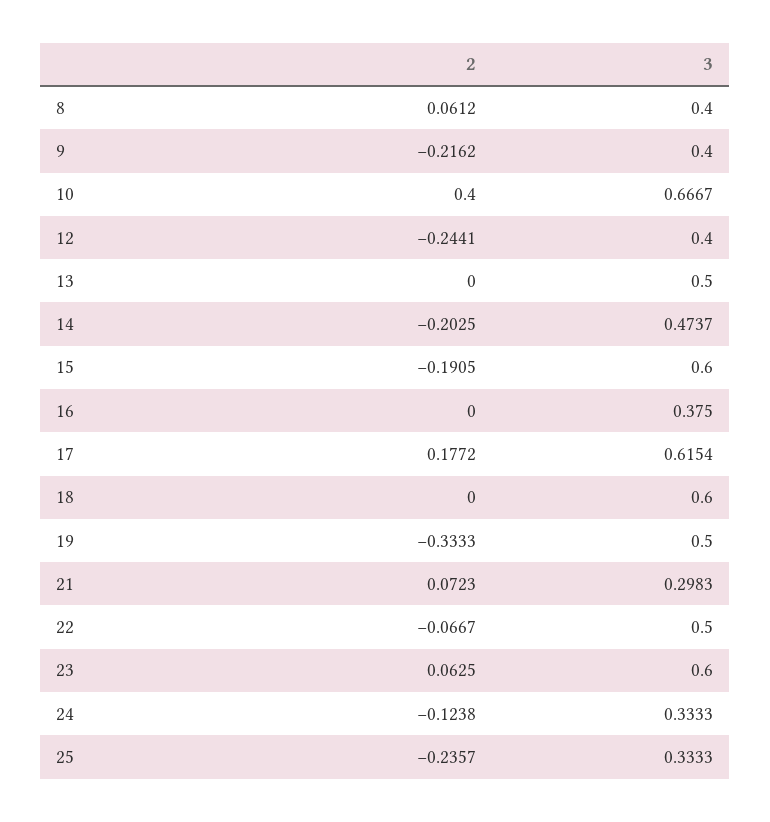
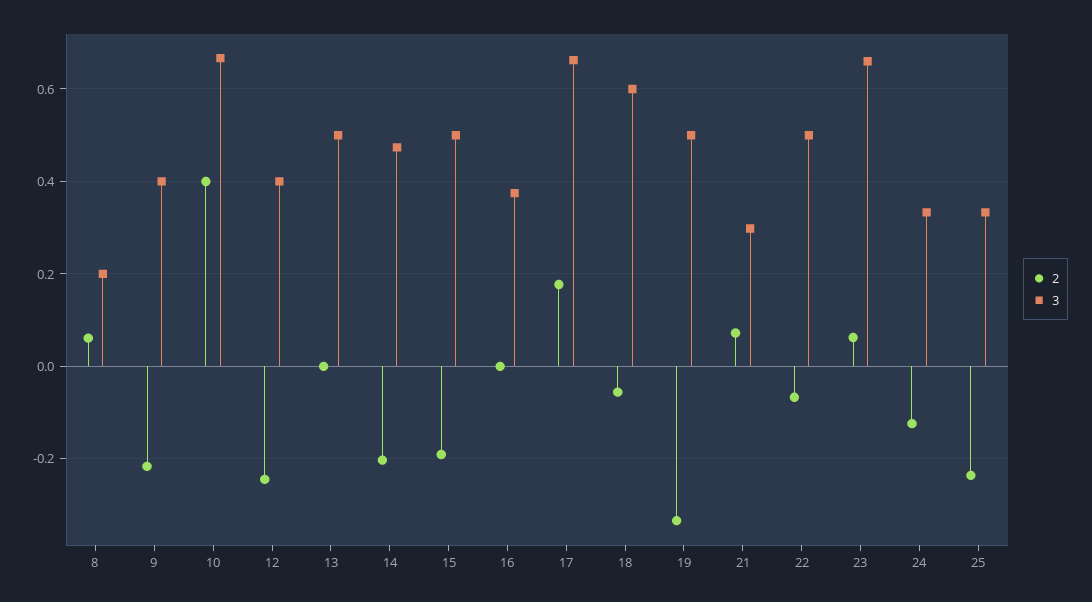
  {
    "2": {
      "8": 0.0612,
      "9": -0.2162,
      "10": 0.4,
      "12": -0.2441,
      "13": 0,
      "14": -0.2025,
      "15": -0.1905,
      "16": 0,
      "17": 0.1772,
-     "18": 0,
+     "18": -0.06,
      "19": -0.3333,
      "21": 0.0723,
      "22": -0.0667,
      "23": 0.0625,
      "24": -0.1238,
      "25": -0.2357
    },
    "3": {
-     "8": 0.4,
+     "8": 0.2,
      "9": 0.4,
      "10": 0.6667,
      "12": 0.4,
      "13": 0.5,
      "14": 0.4737,
-     "15": 0.6,
+     "15": 0.5,
      "16": 0.375,
-     "17": 0.6154,
+     "17": 0.66,
      "18": 0.6,
      "19": 0.5,
      "21": 0.2983,
      "22": 0.5,
-     "23": 0.6,
+     "23": 0.66,
      "24": 0.3333,
      "25": 0.3333
    }
  }

